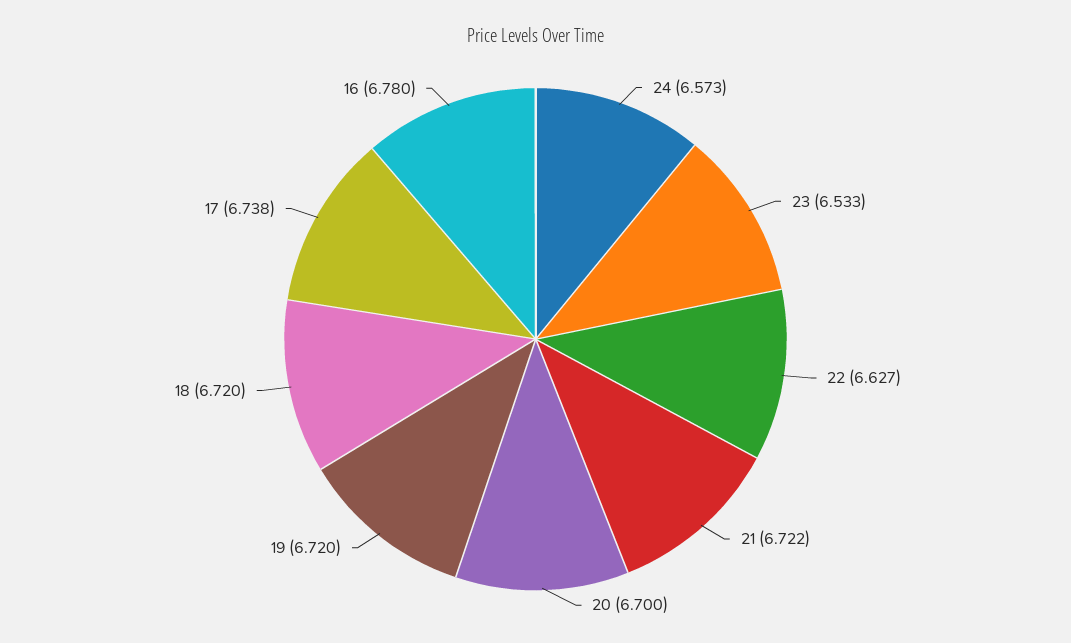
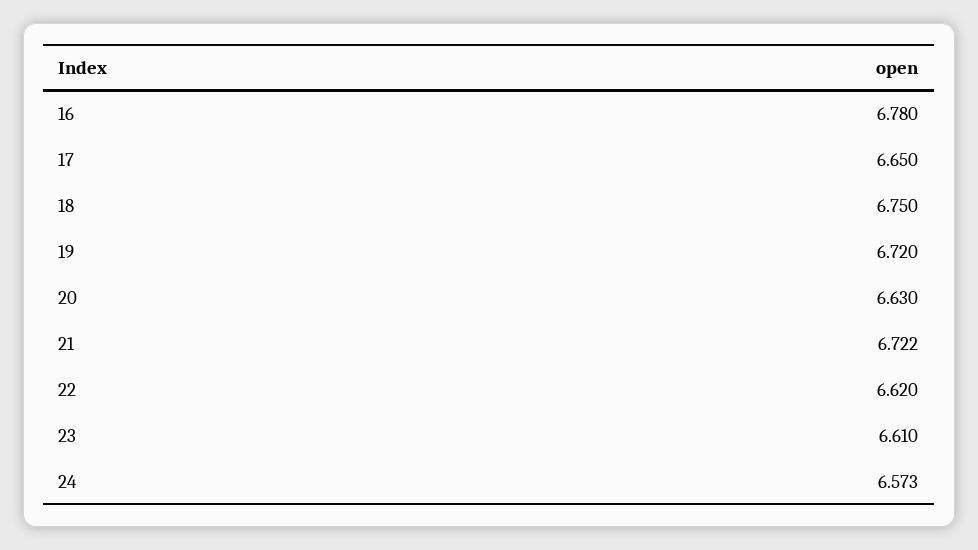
  {
    "24": 6.573,
-   "23": 6.533,
+   "23": 6.61,
-   "22": 6.627,
+   "22": 6.62,
    "21": 6.722,
-   "20": 6.7,
+   "20": 6.63,
    "19": 6.72,
-   "18": 6.72,
+   "18": 6.75,
-   "17": 6.738,
+   "17": 6.65,
    "16": 6.78
  }

